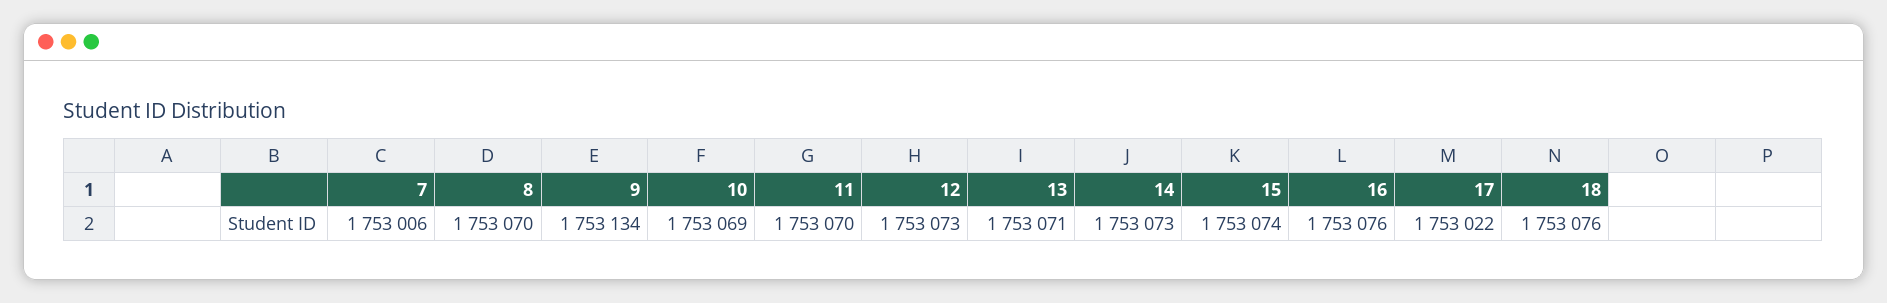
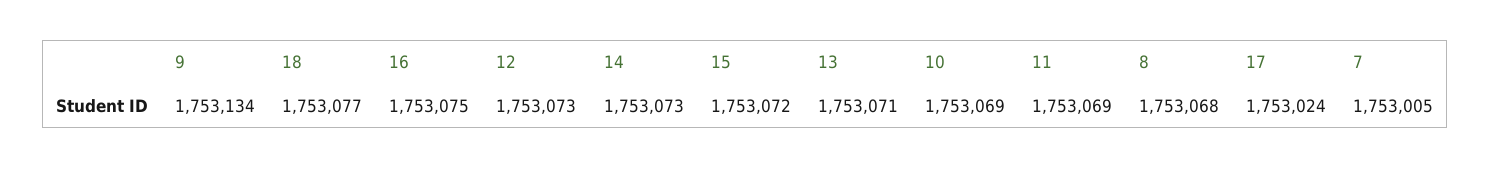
  {
-   "7": 1753006,
+   "7": 1753005,
-   "8": 1753070,
+   "8": 1753068,
    "9": 1753134,
    "10": 1753069,
-   "11": 1753070,
+   "11": 1753069,
    "12": 1753073,
    "13": 1753071,
    "14": 1753073,
-   "15": 1753074,
+   "15": 1753072,
-   "16": 1753076,
+   "16": 1753075,
-   "17": 1753022,
+   "17": 1753024,
-   "18": 1753076
+   "18": 1753077
  }

